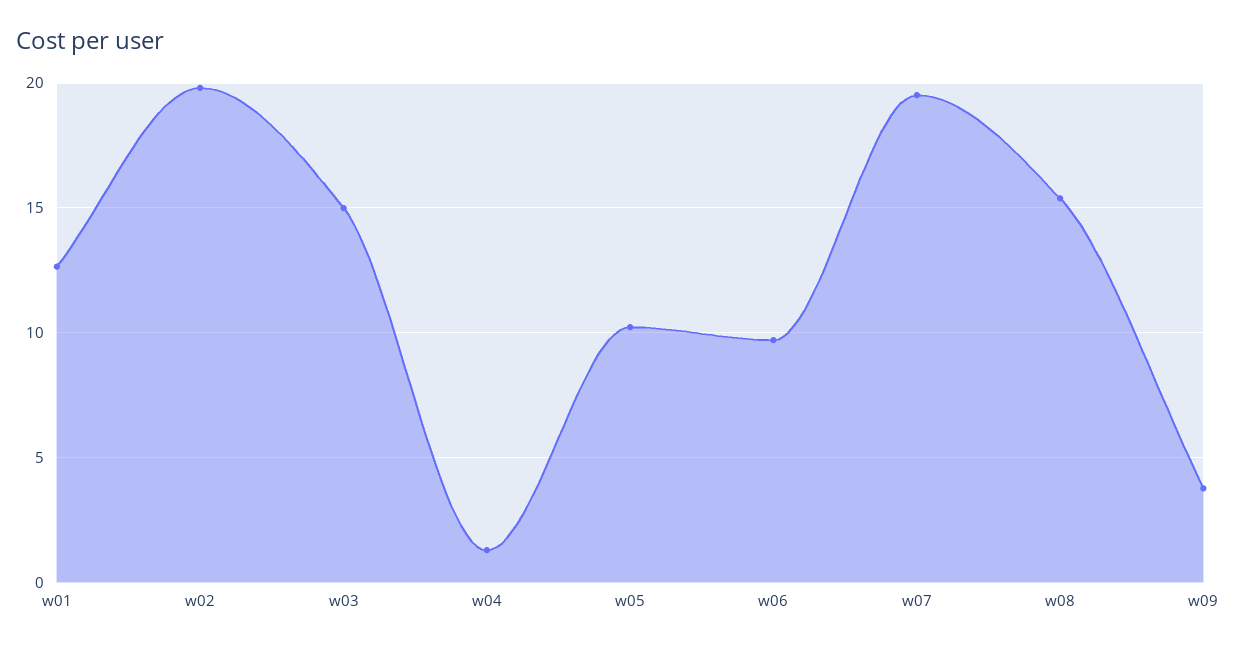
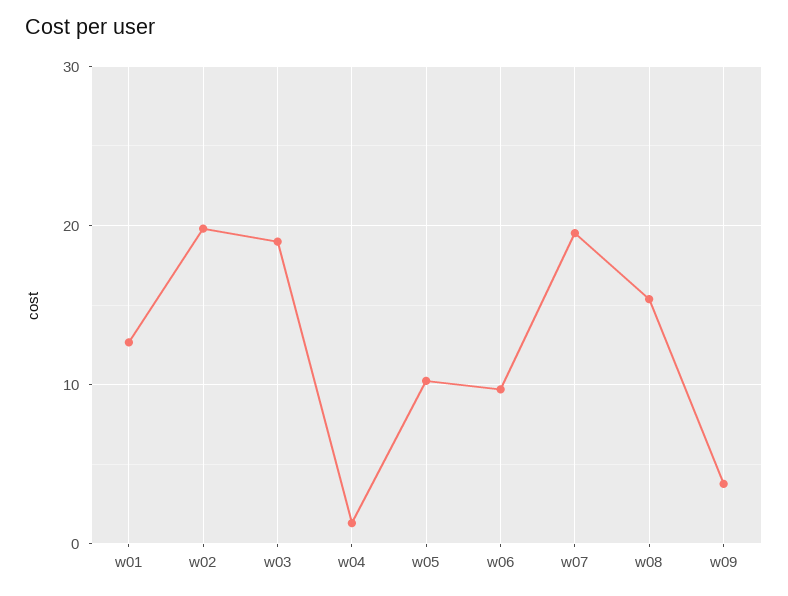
  {
    "w01": 12.5,
    "w02": 20,
-   "w03": 15,
+   "w03": 19,
    "w04": 1.5,
    "w05": 10,
    "w06": 9.5,
    "w07": 19.5,
    "w08": 15.5,
    "w09": 4
  }

